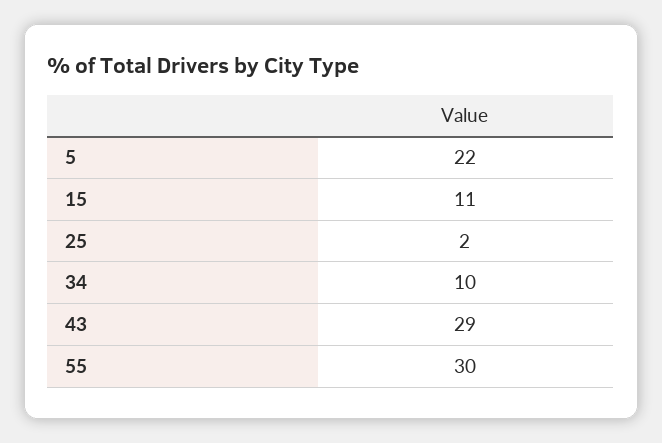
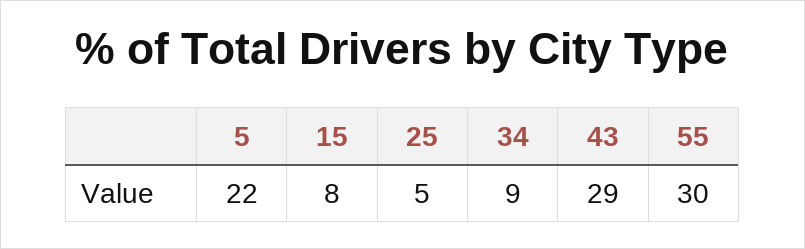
  {
    "5": 22,
-   "15": 11,
+   "15": 8,
-   "25": 2,
+   "25": 5,
-   "34": 10,
+   "34": 9,
    "43": 29,
    "55": 30
  }

